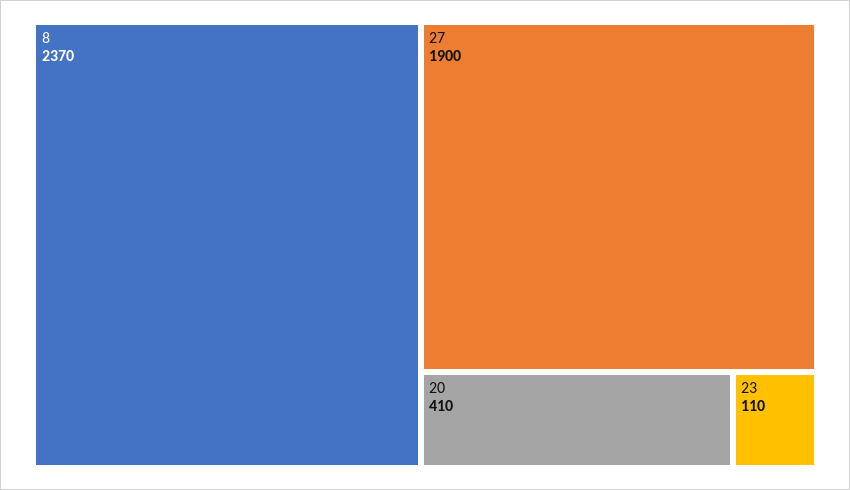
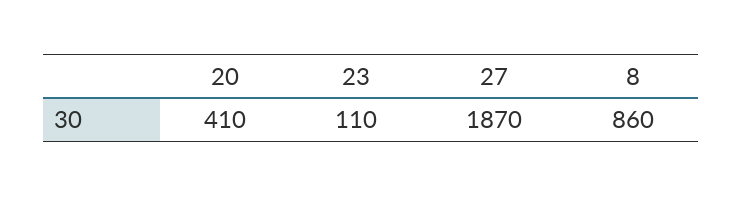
  {
-   "8": 2370,
+   "8": 860,
-   "27": 1900,
+   "27": 1870,
    "20": 410,
    "23": 110
  }

